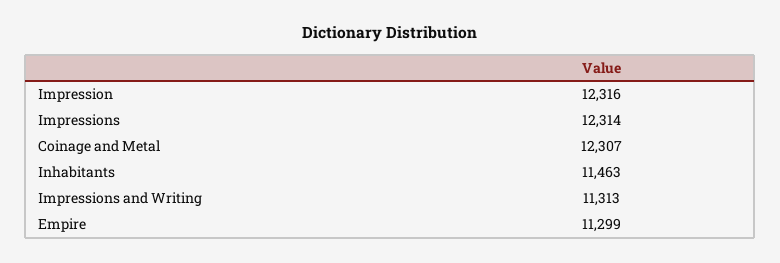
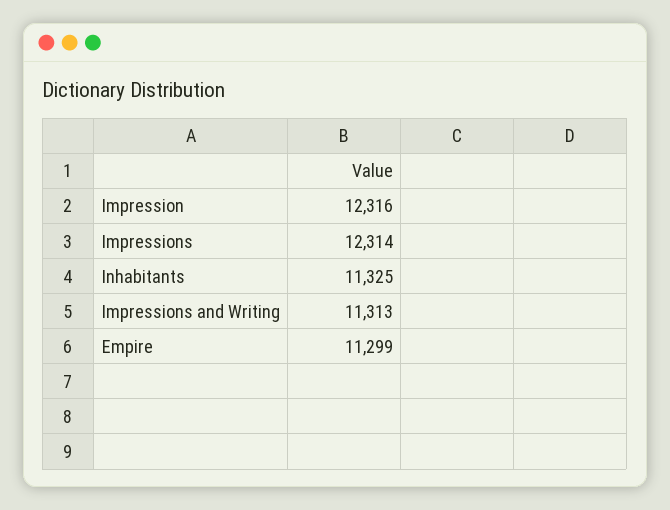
  {
    "Impression": 12316,
    "Impressions": 12314,
-   "Coinage and Metal": 12307,
-   "Inhabitants": 11463,
+   "Inhabitants": 11325,
    "Impressions and Writing": 11313,
    "Empire": 11299
  }

